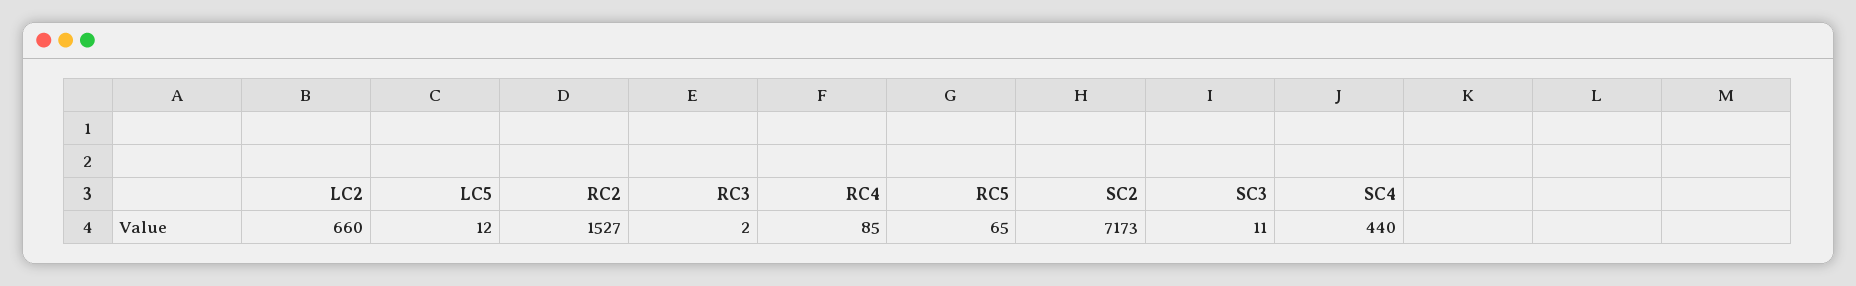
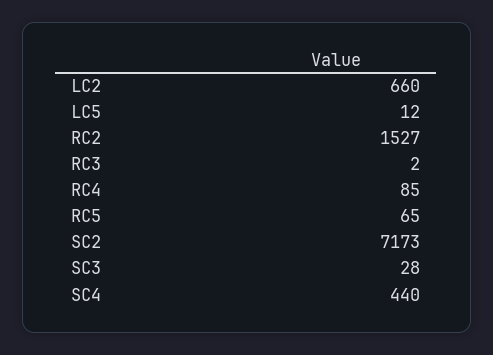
  {
    "LC2": 660,
    "LC5": 12,
    "RC2": 1527,
    "RC3": 2,
    "RC4": 85,
    "RC5": 65,
    "SC2": 7173,
-   "SC3": 11,
+   "SC3": 28,
    "SC4": 440
  }

